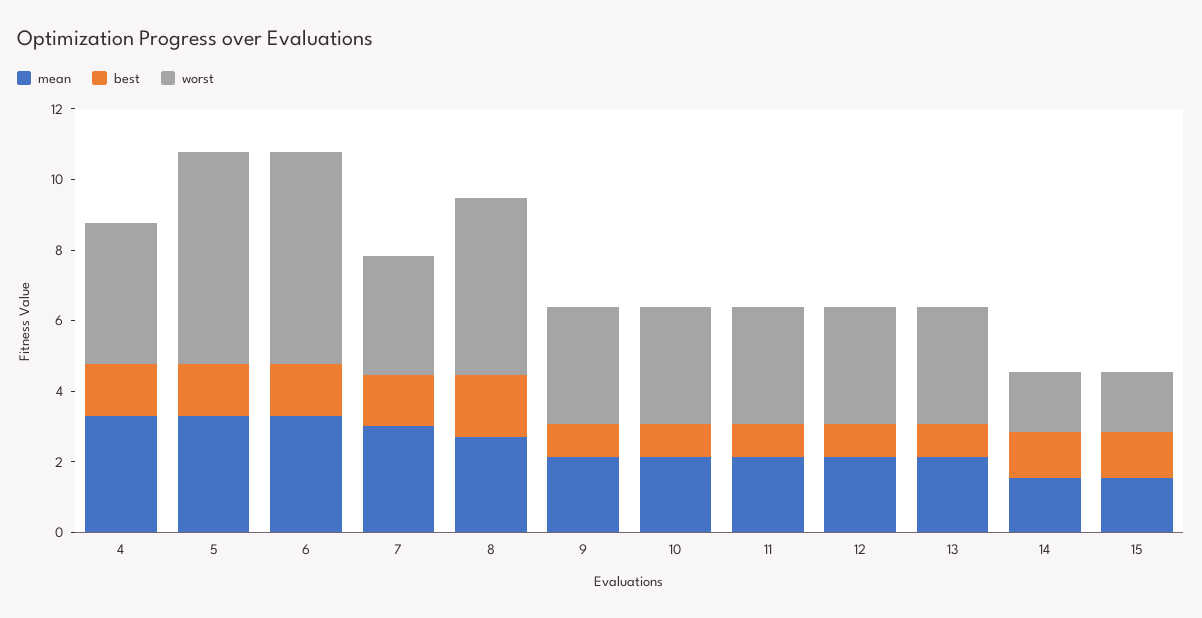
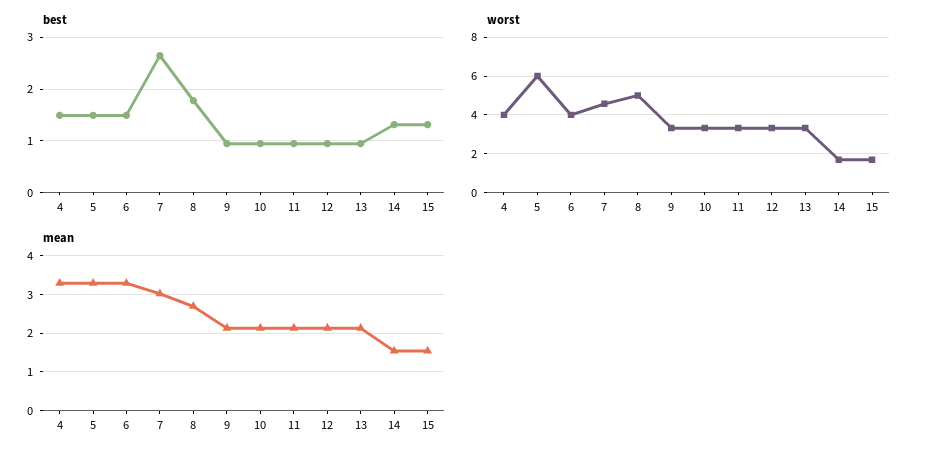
  {
    "mean": {
      "4": 3.2,
      "5": 3.2,
      "6": 3.2,
      "7": 3,
      "8": 2.6,
      "9": 2.2,
      "10": 2.2,
      "11": 2.2,
      "12": 2.2,
      "13": 2.2,
      "14": 1.6,
      "15": 1.6
    },
    "best": {
      "4": 1.4,
      "5": 1.4,
      "6": 1.4,
-     "7": 1.5,
+     "7": 2.6,
      "8": 1.8,
      "9": 1,
      "10": 1,
      "11": 1,
      "12": 1,
      "13": 1,
      "14": 1.4,
      "15": 1.4
    },
    "worst": {
      "4": 4,
      "5": 6,
-     "6": 6,
+     "6": 4,
-     "7": 3.5,
+     "7": 4.5,
      "8": 5,
      "9": 3.5,
      "10": 3.5,
      "11": 3.5,
      "12": 3.5,
      "13": 3.5,
      "14": 1.5,
      "15": 1.5
    }
  }

